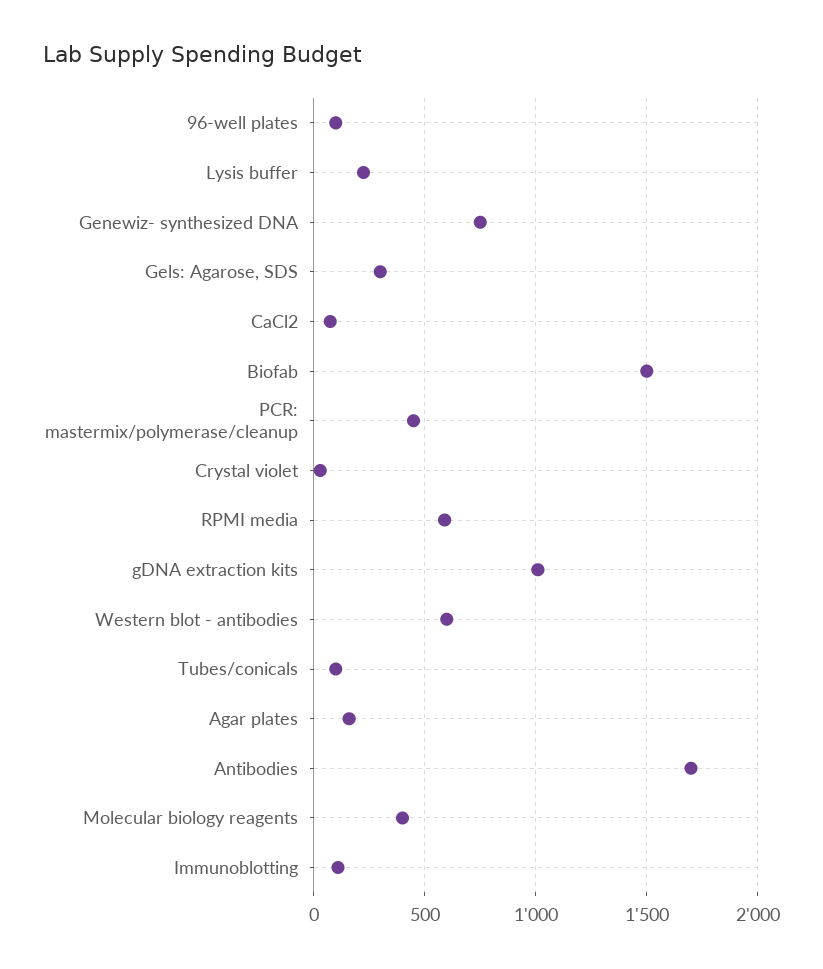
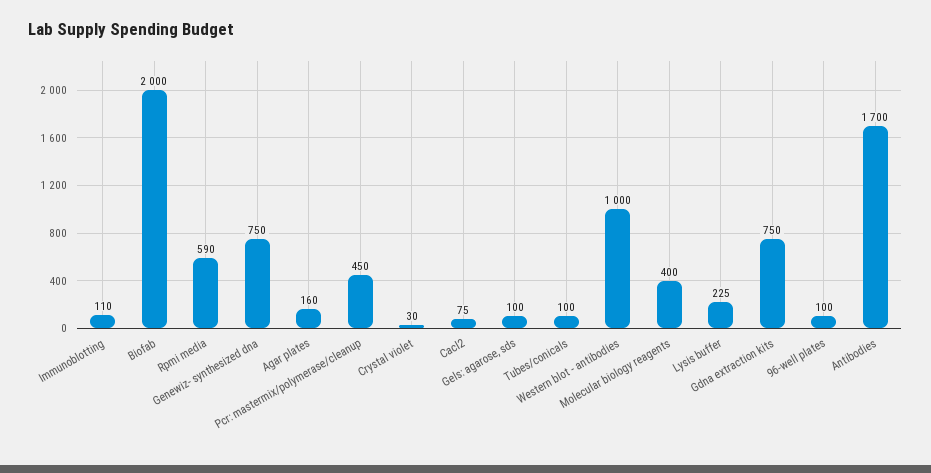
  {
    "96-well plates": 100,
    "Lysis buffer": 225,
    "Genewiz- synthesized DNA": 750,
-   "Gels: Agarose, SDS": 300,
+   "Gels: Agarose, SDS": 100,
    "CaCl2": 75,
-   "Biofab": 1500,
+   "Biofab": 2000,
    "PCR: mastermix/polymerase/cleanup": 450,
    "Crystal violet": 30,
    "RPMI media": 590,
-   "gDNA extraction kits": 1000,
+   "gDNA extraction kits": 750,
-   "Western blot - antibodies": 600,
+   "Western blot - antibodies": 1000,
    "Tubes/conicals": 100,
    "Agar plates": 160,
    "Antibodies": 1700,
    "Molecular biology reagents": 400,
    "Immunoblotting": 110
  }

